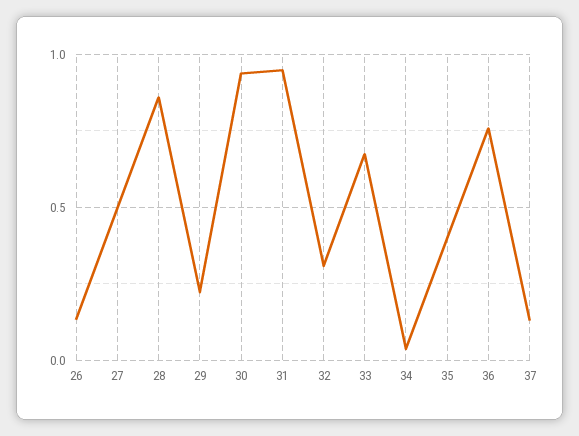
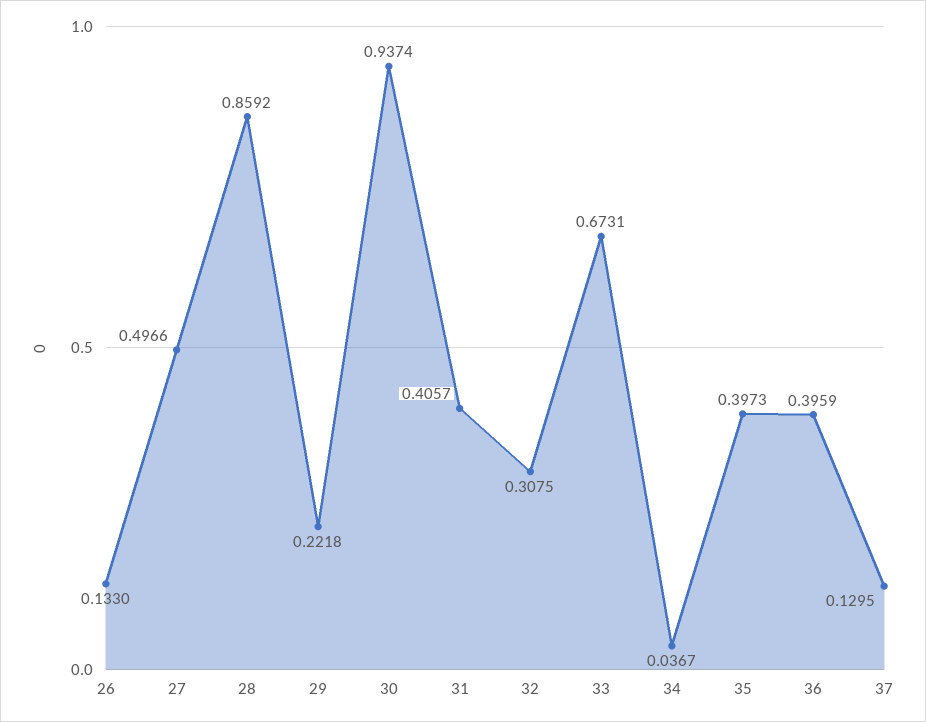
  {
    "26": 0.133,
    "27": 0.4966,
    "28": 0.8592,
    "29": 0.2218,
    "30": 0.9374,
-   "31": 0.95,
+   "31": 0.4057,
    "32": 0.3075,
    "33": 0.6731,
    "34": 0.0367,
    "35": 0.3973,
-   "36": 0.75,
+   "36": 0.3959,
    "37": 0.1295
  }

